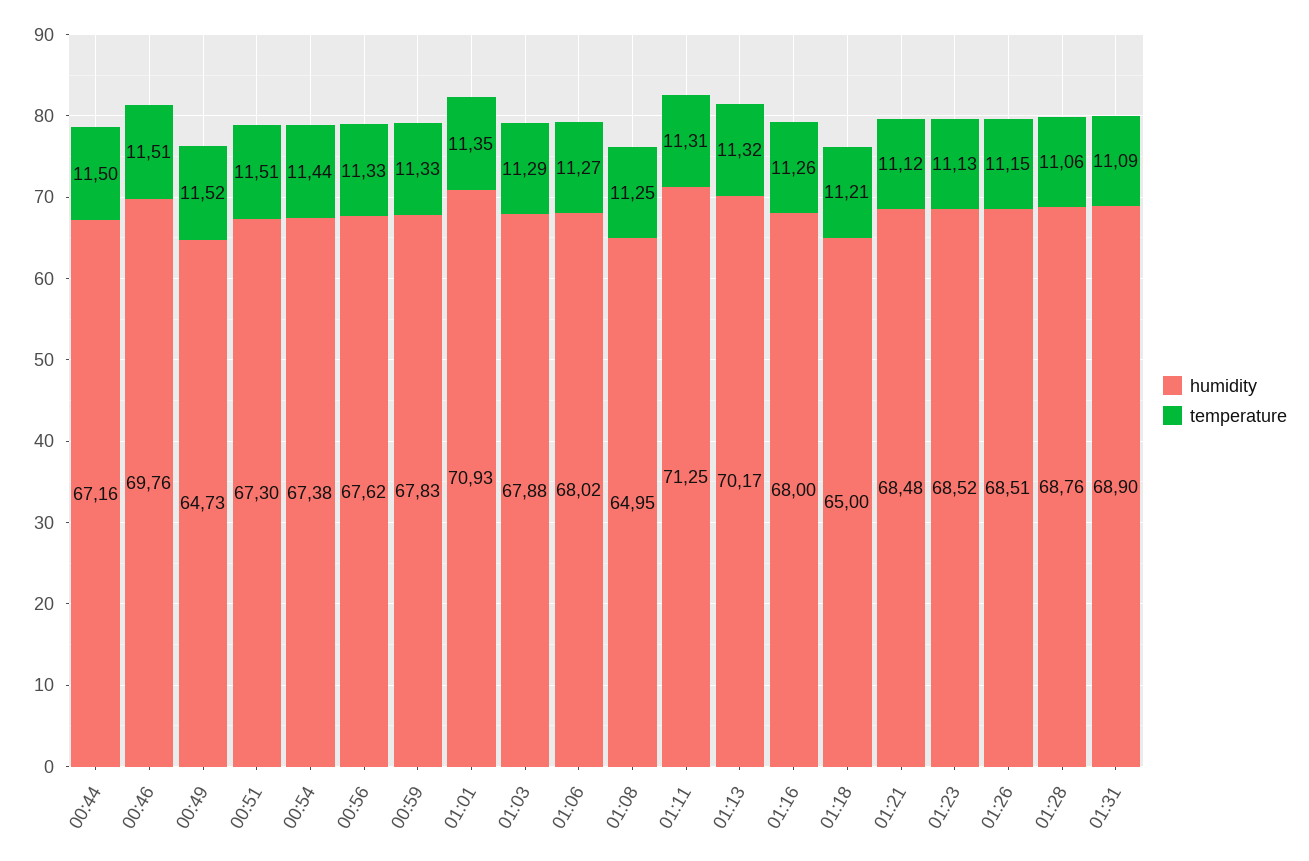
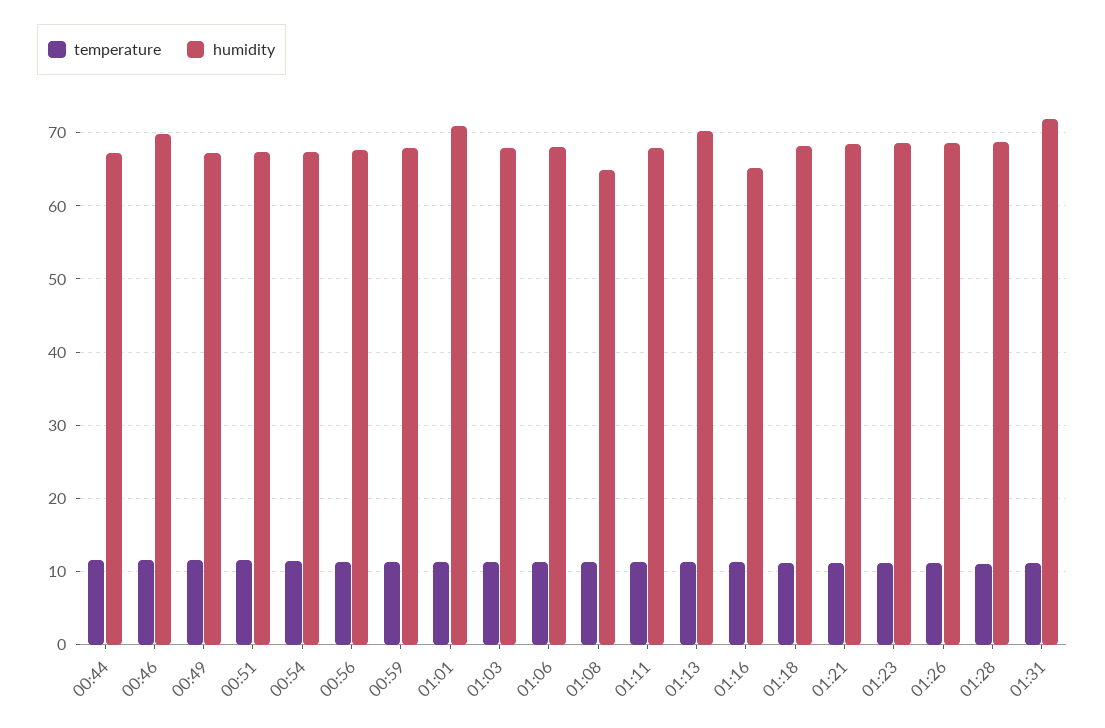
  {
    "humidity": {
      "00:44": 67.16,
      "00:46": 69.76,
-     "00:49": 64.73,
+     "00:49": 67,
      "00:51": 67.3,
      "00:54": 67.38,
      "00:56": 67.62,
      "00:59": 67.83,
      "01:01": 70.93,
      "01:03": 67.88,
      "01:06": 68.02,
      "01:08": 64.95,
-     "01:11": 71.25,
+     "01:11": 68,
      "01:13": 70.17,
-     "01:16": 68,
+     "01:16": 65,
-     "01:18": 65,
+     "01:18": 68,
      "01:21": 68.48,
      "01:23": 68.52,
      "01:26": 68.51,
      "01:28": 68.76,
-     "01:31": 68.9
+     "01:31": 72
    },
    "temperature": {
      "00:44": 11.5,
      "00:46": 11.51,
      "00:49": 11.52,
      "00:51": 11.51,
      "00:54": 11.44,
      "00:56": 11.33,
      "00:59": 11.33,
      "01:01": 11.35,
      "01:03": 11.29,
      "01:06": 11.27,
      "01:08": 11.25,
      "01:11": 11.31,
      "01:13": 11.32,
      "01:16": 11.26,
      "01:18": 11.21,
      "01:21": 11.12,
      "01:23": 11.13,
      "01:26": 11.15,
      "01:28": 11.06,
      "01:31": 11.09
    }
  }

